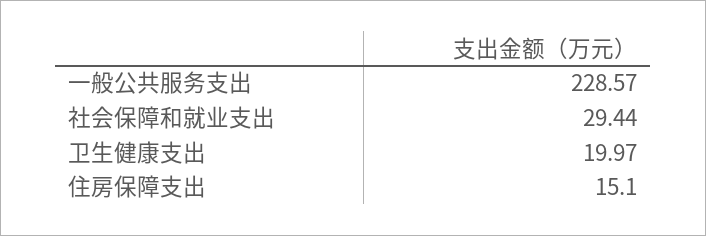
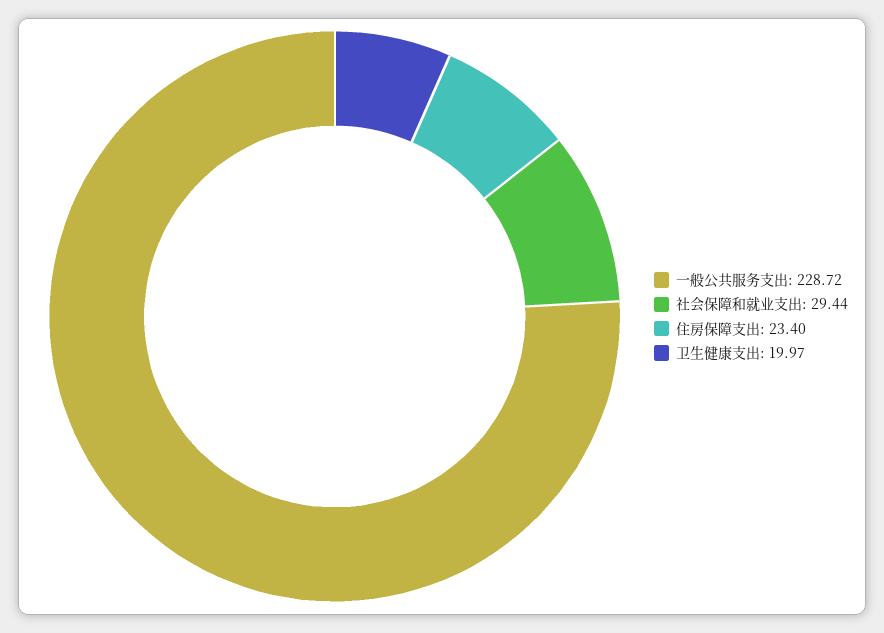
  {
-   "一般公共服务支出": 228.57,
+   "一般公共服务支出": 228.72,
    "社会保障和就业支出": 29.44,
    "卫生健康支出": 19.97,
-   "住房保障支出": 15.1
+   "住房保障支出": 23.4
  }

